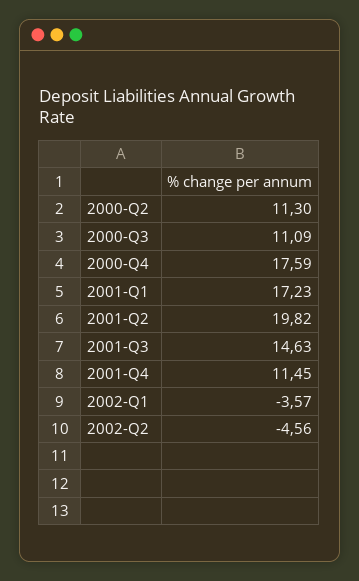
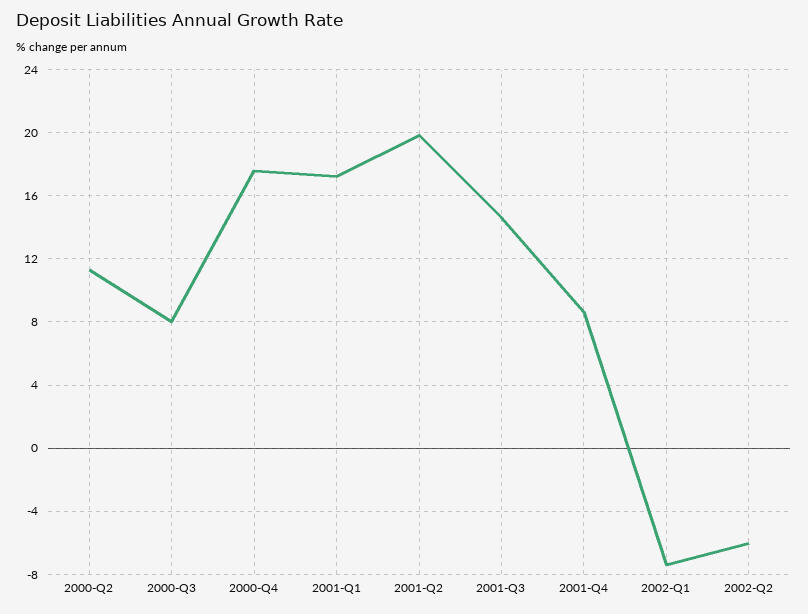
  {
    "2000-Q2": 11.3,
-   "2000-Q3": 11.09,
+   "2000-Q3": 8,
    "2000-Q4": 17.59,
    "2001-Q1": 17.23,
    "2001-Q2": 19.82,
    "2001-Q3": 14.63,
-   "2001-Q4": 11.45,
+   "2001-Q4": 8.5,
-   "2002-Q1": -3.57,
+   "2002-Q1": -7.5,
-   "2002-Q2": -4.56
+   "2002-Q2": -6
  }

